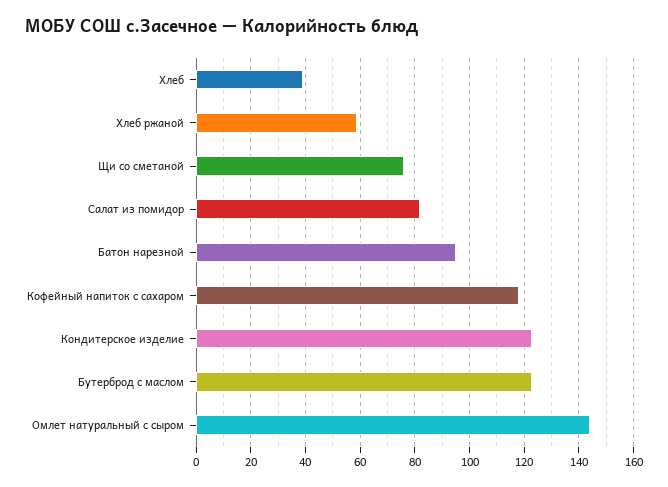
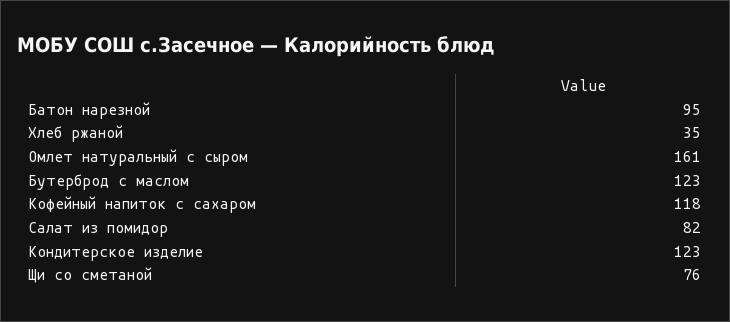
  {
-   "Хлеб": 40,
-   "Хлеб ржаной": 60,
+   "Хлеб ржаной": 35,
    "Щи со сметаной": 76,
    "Салат из помидор": 82,
    "Батон нарезной": 95,
    "Кофейный напиток с сахаром": 118,
    "Кондитерское изделие": 123,
    "Бутерброд с маслом": 123,
-   "Омлет натуральный с сыром": 145
+   "Омлет натуральный с сыром": 161
  }

